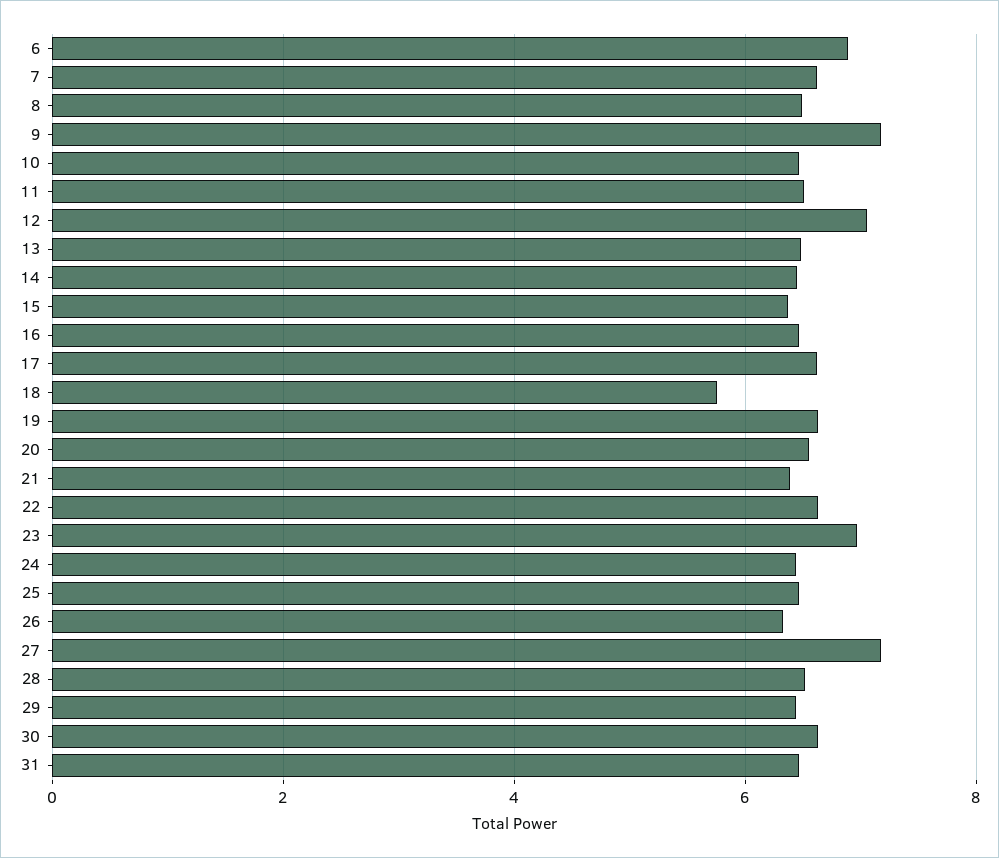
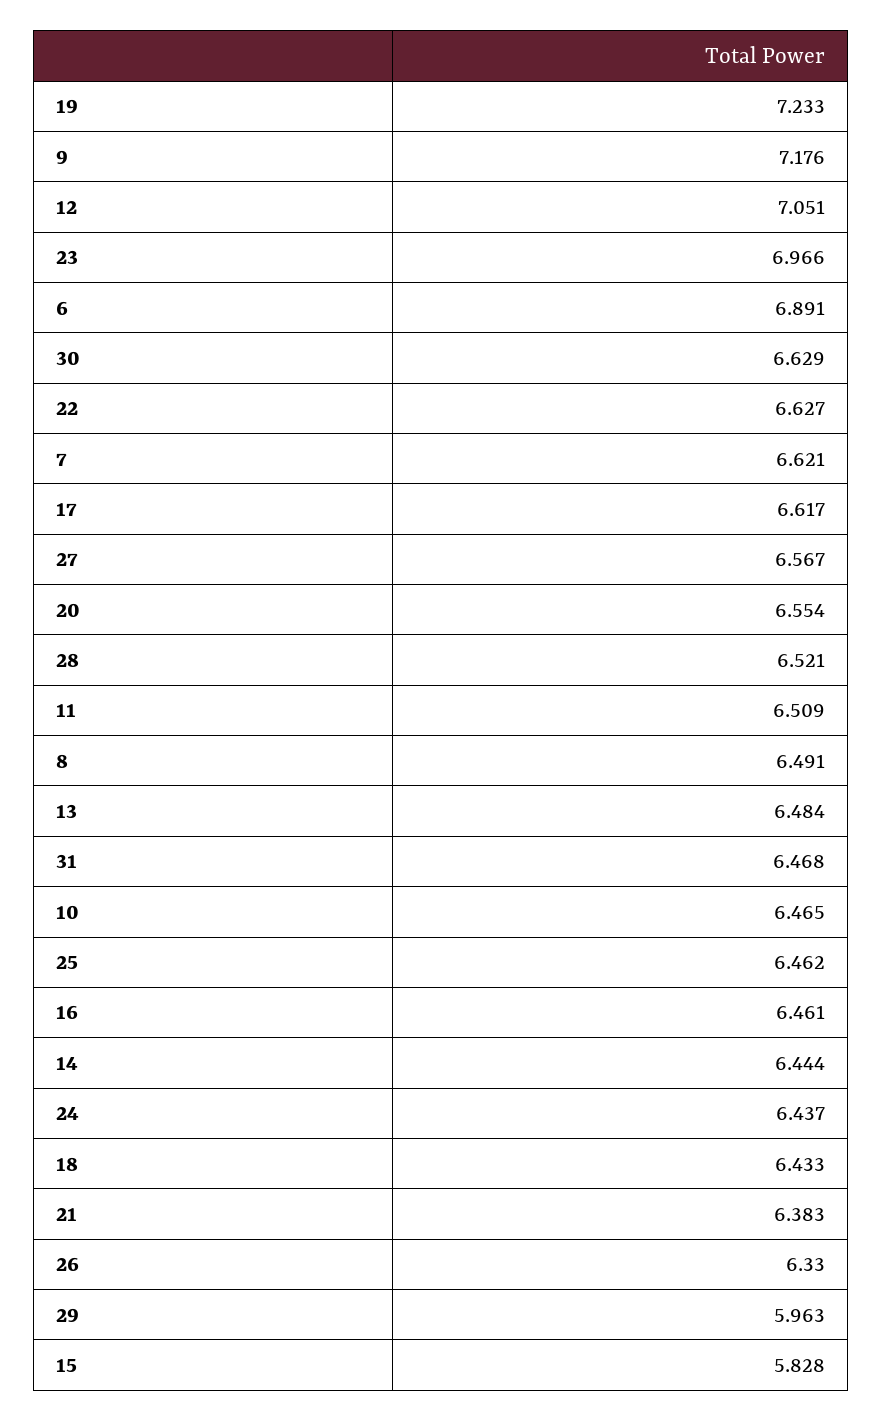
  {
    "6": 6.891,
    "7": 6.621,
    "8": 6.491,
    "9": 7.176,
    "10": 6.465,
    "11": 6.509,
    "12": 7.051,
    "13": 6.484,
    "14": 6.444,
-   "15": 6.4,
+   "15": 5.828,
    "16": 6.461,
    "17": 6.617,
-   "18": 5.8,
+   "18": 6.433,
-   "19": 6.6,
+   "19": 7.233,
    "20": 6.554,
    "21": 6.383,
    "22": 6.627,
    "23": 6.966,
    "24": 6.437,
    "25": 6.462,
    "26": 6.33,
-   "27": 7.2,
+   "27": 6.567,
    "28": 6.521,
-   "29": 6.4,
+   "29": 5.963,
    "30": 6.629,
    "31": 6.468
  }

